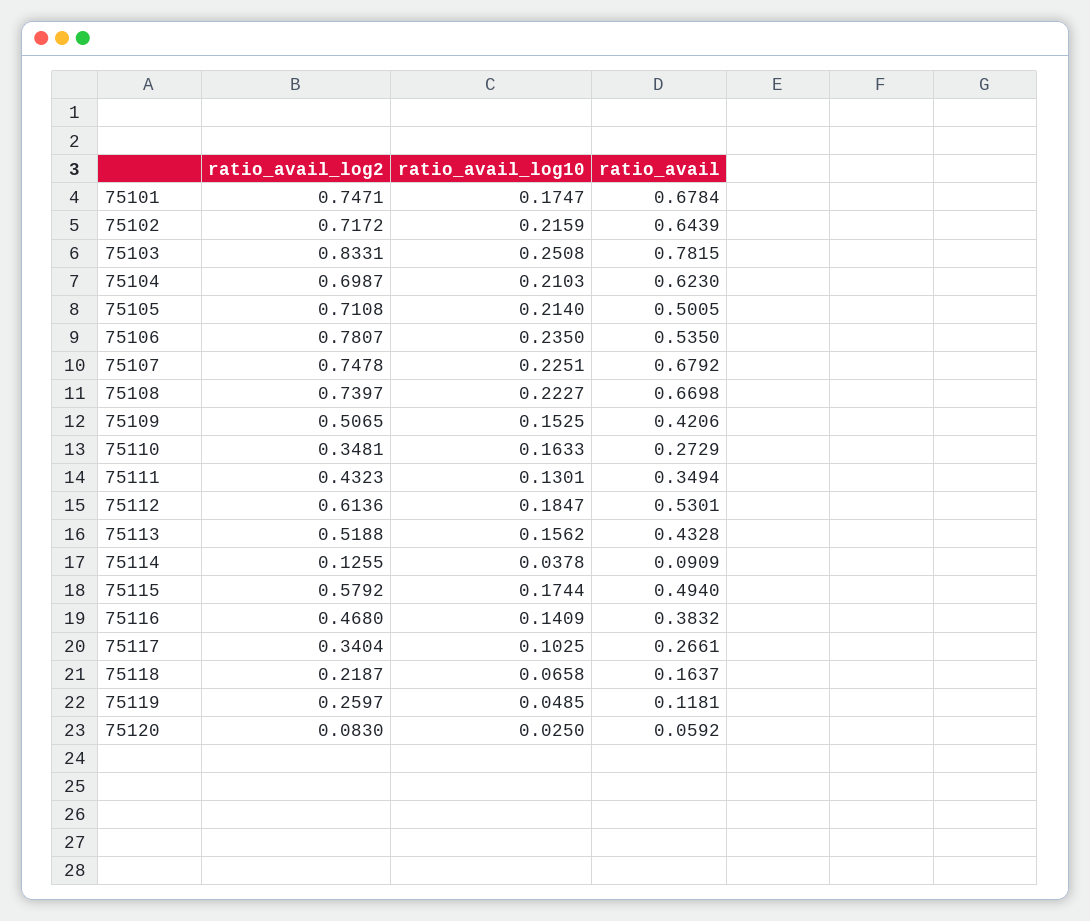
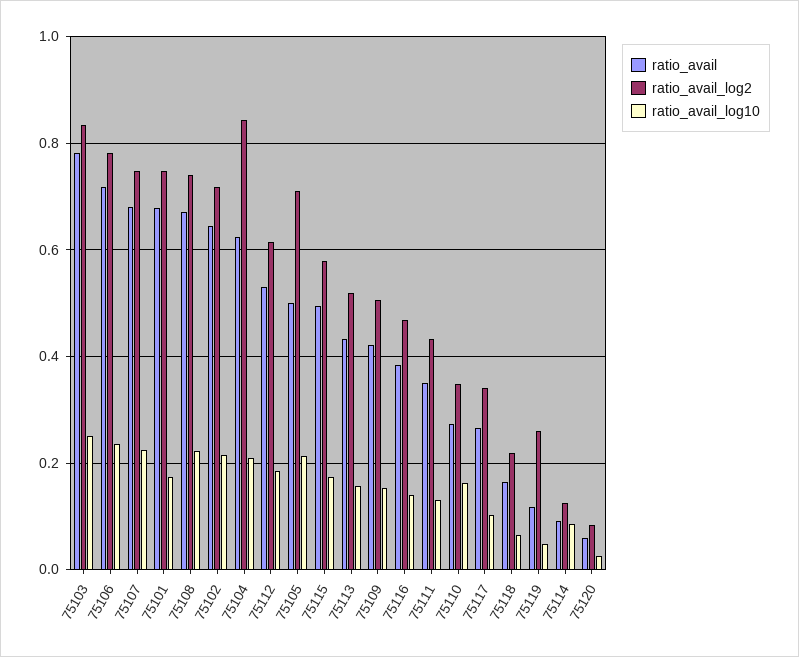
  {
    "ratio_avail_log2": {
      "75101": 0.7471,
      "75102": 0.7172,
      "75103": 0.8331,
-     "75104": 0.6987,
+     "75104": 0.84,
      "75105": 0.7108,
      "75106": 0.7807,
      "75107": 0.7478,
      "75108": 0.7397,
      "75109": 0.5065,
      "75110": 0.3481,
      "75111": 0.4323,
      "75112": 0.6136,
      "75113": 0.5188,
      "75114": 0.1255,
      "75115": 0.5792,
      "75116": 0.468,
      "75117": 0.3404,
      "75118": 0.2187,
      "75119": 0.2597,
      "75120": 0.083
    },
    "ratio_avail_log10": {
      "75101": 0.1747,
      "75102": 0.2159,
      "75103": 0.2508,
      "75104": 0.2103,
      "75105": 0.214,
      "75106": 0.235,
      "75107": 0.2251,
      "75108": 0.2227,
      "75109": 0.1525,
      "75110": 0.1633,
      "75111": 0.1301,
      "75112": 0.1847,
      "75113": 0.1562,
-     "75114": 0.0378,
+     "75114": 0.08,
      "75115": 0.1744,
      "75116": 0.1409,
      "75117": 0.1025,
      "75118": 0.0658,
      "75119": 0.0485,
      "75120": 0.025
    },
    "ratio_avail": {
      "75101": 0.6784,
      "75102": 0.6439,
      "75103": 0.7815,
      "75104": 0.623,
      "75105": 0.5005,
-     "75106": 0.535,
+     "75106": 0.72,
      "75107": 0.6792,
      "75108": 0.6698,
      "75109": 0.4206,
      "75110": 0.2729,
      "75111": 0.3494,
      "75112": 0.5301,
      "75113": 0.4328,
      "75114": 0.0909,
      "75115": 0.494,
      "75116": 0.3832,
      "75117": 0.2661,
      "75118": 0.1637,
      "75119": 0.1181,
      "75120": 0.0592
    }
  }

